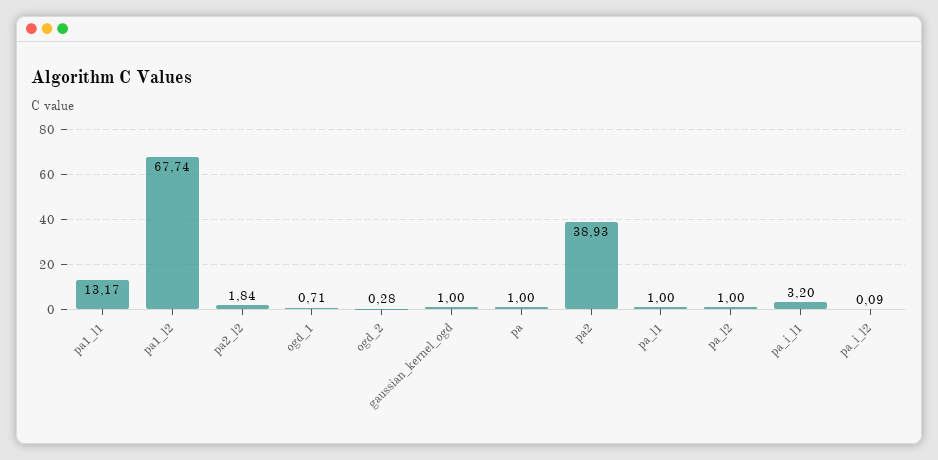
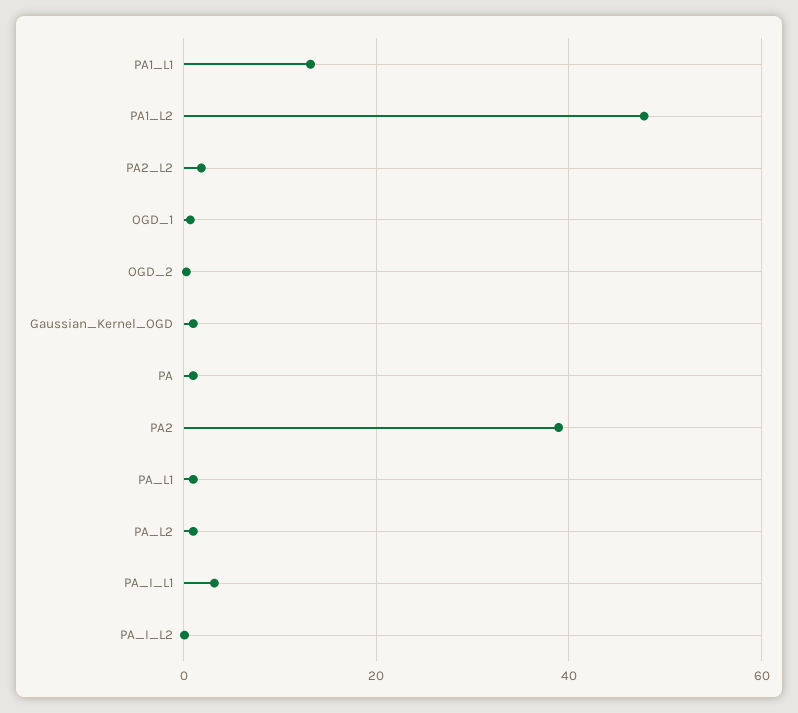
  {
    "pa1_l1": 13.17,
-   "pa1_l2": 67.74,
+   "pa1_l2": 48,
    "pa2_l2": 1.84,
    "ogd_1": 0.71,
    "ogd_2": 0.28,
    "gaussian_kernel_ogd": 1,
    "pa": 1,
    "pa2": 38.93,
    "pa_l1": 1,
    "pa_l2": 1,
    "pa_i_l1": 3.2,
    "pa_i_l2": 0.09
  }

